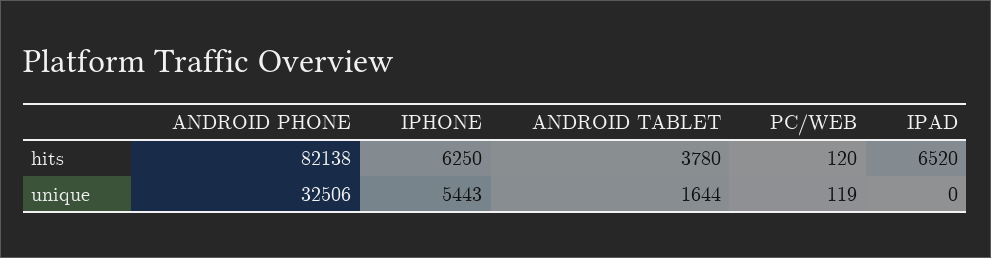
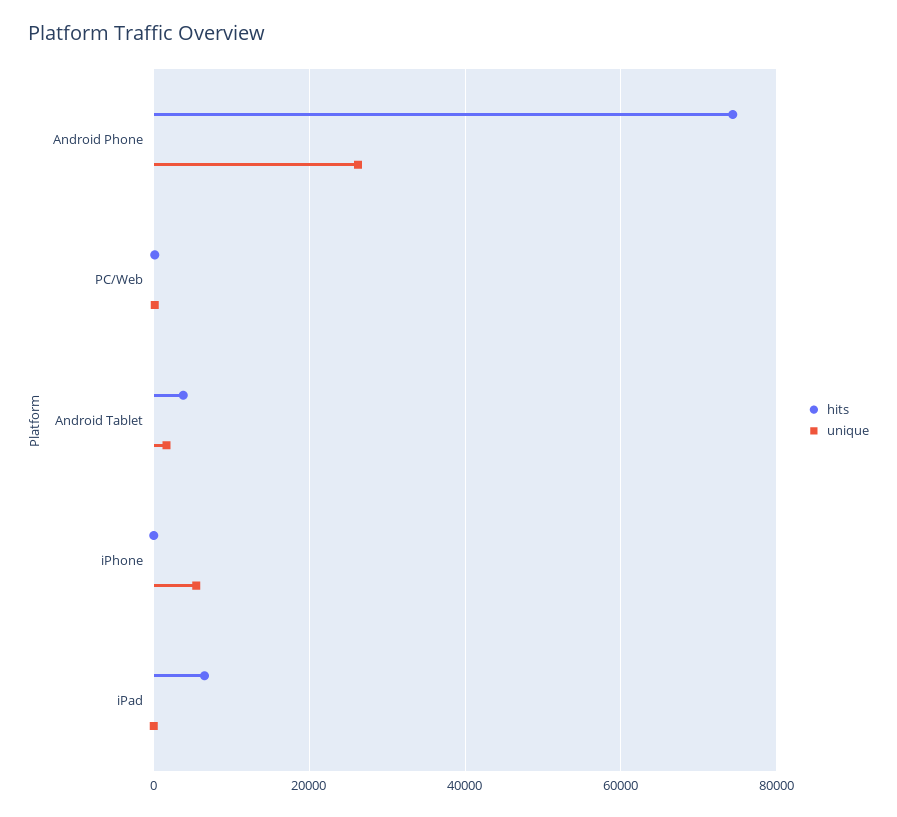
  {
    "hits": {
-     "ANDROID PHONE": 82138,
+     "ANDROID PHONE": 74000,
-     "IPHONE": 6250,
+     "IPHONE": 0,
      "ANDROID TABLET": 3780,
      "PC/WEB": 120,
      "IPAD": 6520
    },
    "unique": {
-     "ANDROID PHONE": 32506,
+     "ANDROID PHONE": 26000,
      "IPHONE": 5443,
      "ANDROID TABLET": 1644,
      "PC/WEB": 119,
      "IPAD": 0
    }
  }

